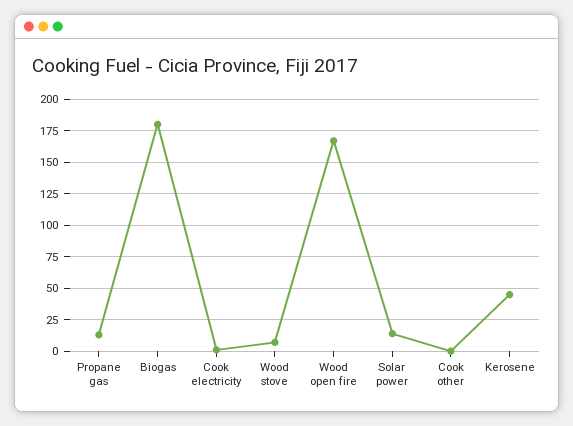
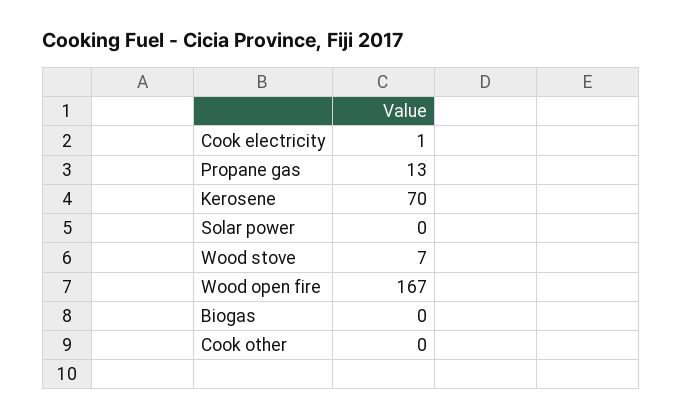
  {
    "Propane gas": 13,
-   "Biogas": 180,
+   "Biogas": 0,
    "Cook electricity": 1,
    "Wood stove": 7,
    "Wood open fire": 167,
-   "Solar power": 15,
+   "Solar power": 0,
    "Cook other": 0,
-   "Kerosene": 45
+   "Kerosene": 70
  }

